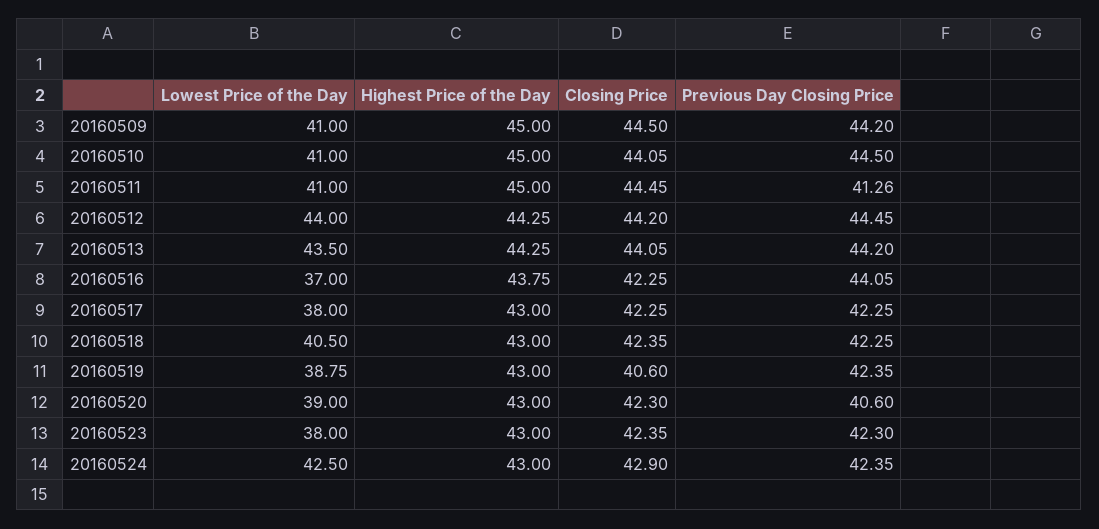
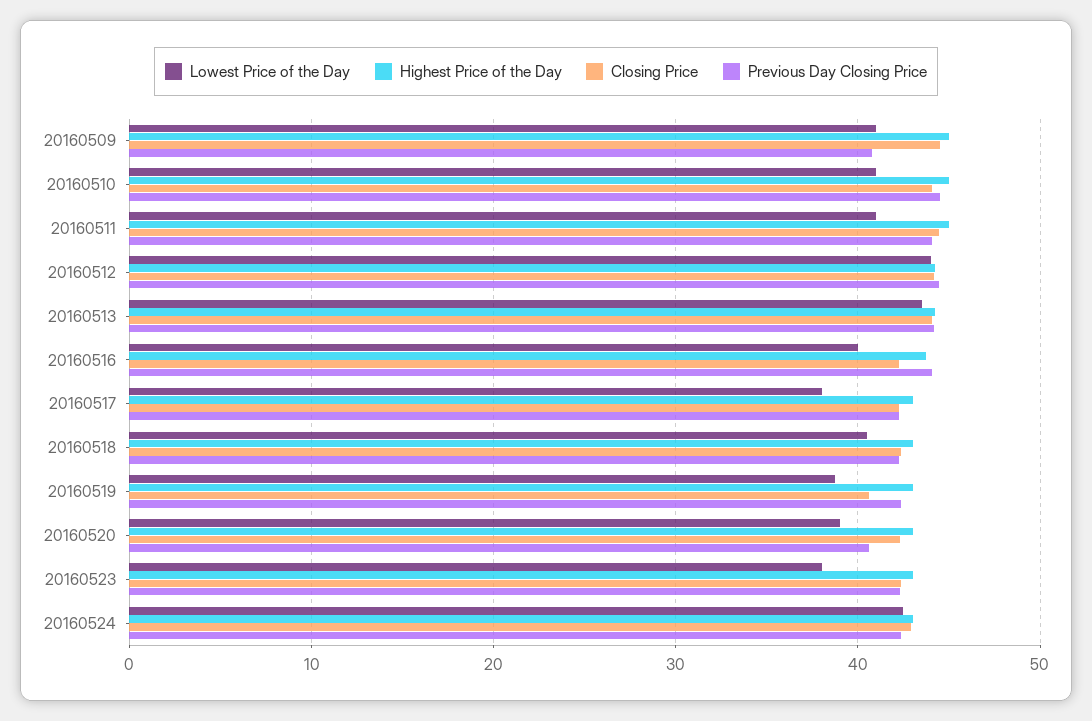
  {
    "Lowest Price of the Day": {
      "20160509": 41,
      "20160510": 41,
      "20160511": 41,
      "20160512": 44,
      "20160513": 43.5,
-     "20160516": 37,
+     "20160516": 40,
      "20160517": 38,
      "20160518": 40.5,
      "20160519": 38.75,
      "20160520": 39,
      "20160523": 38,
      "20160524": 42.5
    },
    "Highest Price of the Day": {
      "20160509": 45,
      "20160510": 45,
      "20160511": 45,
      "20160512": 44.25,
      "20160513": 44.25,
      "20160516": 43.75,
      "20160517": 43,
      "20160518": 43,
      "20160519": 43,
      "20160520": 43,
      "20160523": 43,
      "20160524": 43
    },
    "Closing Price": {
      "20160509": 44.5,
      "20160510": 44.05,
      "20160511": 44.45,
      "20160512": 44.2,
      "20160513": 44.05,
      "20160516": 42.25,
      "20160517": 42.25,
      "20160518": 42.35,
      "20160519": 40.6,
      "20160520": 42.3,
      "20160523": 42.35,
      "20160524": 42.9
    },
    "Previous Day Closing Price": {
-     "20160509": 44.2,
+     "20160509": 41,
      "20160510": 44.5,
-     "20160511": 41.26,
+     "20160511": 44,
      "20160512": 44.45,
      "20160513": 44.2,
      "20160516": 44.05,
      "20160517": 42.25,
      "20160518": 42.25,
      "20160519": 42.35,
      "20160520": 40.6,
      "20160523": 42.3,
      "20160524": 42.35
    }
  }

